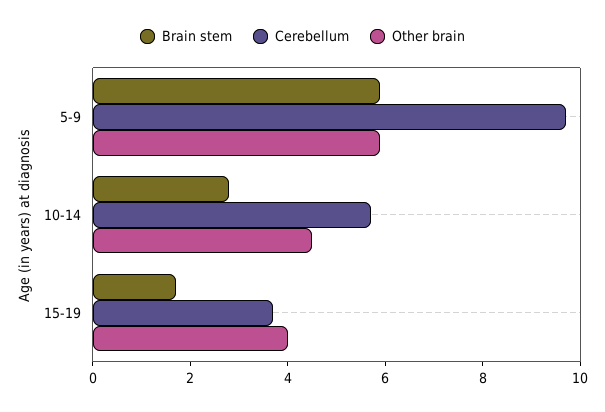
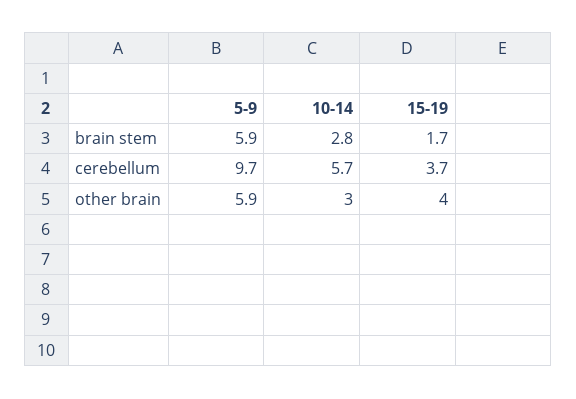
  {
    "Brain stem": {
      "5-9": 5.9,
      "10-14": 2.8,
      "15-19": 1.7
    },
    "Cerebellum": {
      "5-9": 9.7,
      "10-14": 5.7,
      "15-19": 3.7
    },
    "Other brain": {
      "5-9": 5.9,
-     "10-14": 4.5,
+     "10-14": 3,
      "15-19": 4
    }
  }

